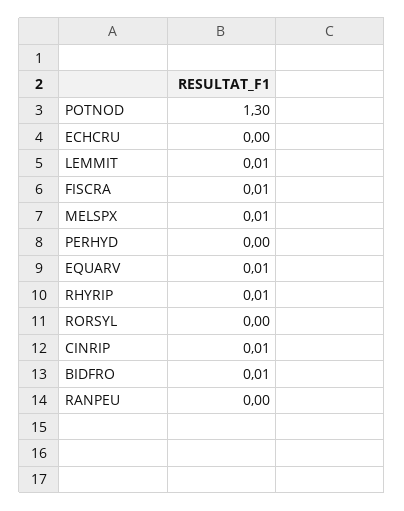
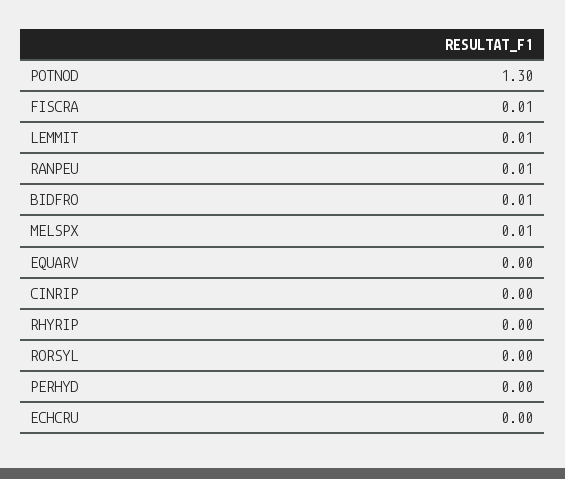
  {
    "POTNOD": 1.3,
    "ECHCRU": 0,
    "LEMMIT": 0.01,
    "FISCRA": 0.01,
    "MELSPX": 0.01,
    "PERHYD": 0,
-   "EQUARV": 0.01,
+   "EQUARV": 0,
-   "RHYRIP": 0.01,
+   "RHYRIP": 0,
    "RORSYL": 0,
-   "CINRIP": 0.01,
+   "CINRIP": 0,
    "BIDFRO": 0.01,
-   "RANPEU": 0
+   "RANPEU": 0.01
  }

